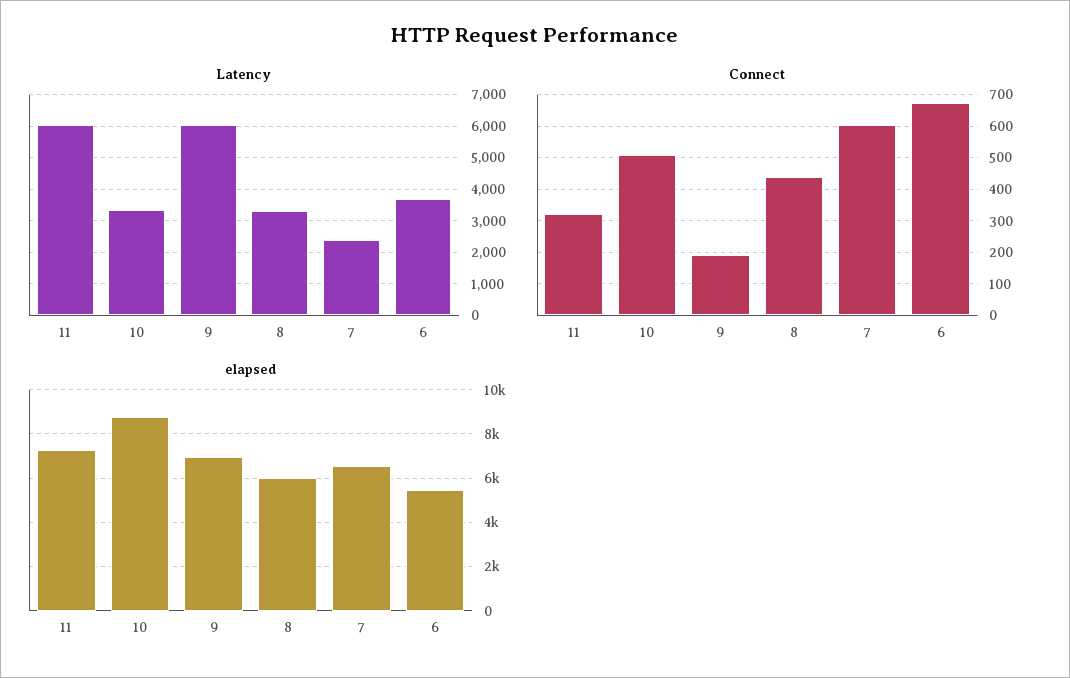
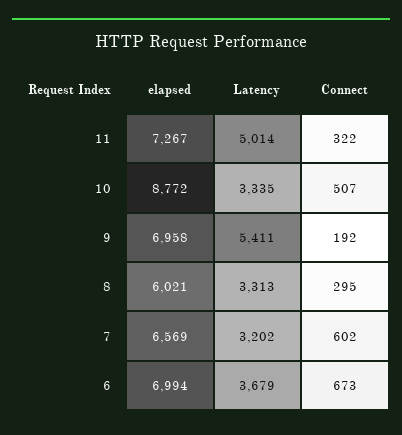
  {
    "Latency": {
-     "11": 6000,
+     "11": 5014,
      "10": 3335,
-     "9": 6000,
+     "9": 5411,
      "8": 3313,
-     "7": 2400,
+     "7": 3202,
      "6": 3679
    },
    "Connect": {
      "11": 322,
      "10": 507,
      "9": 192,
-     "8": 440,
+     "8": 295,
      "7": 602,
      "6": 673
    },
    "elapsed": {
      "11": 7267,
      "10": 8772,
      "9": 6958,
      "8": 6021,
      "7": 6569,
-     "6": 5500
+     "6": 6994
    }
  }

